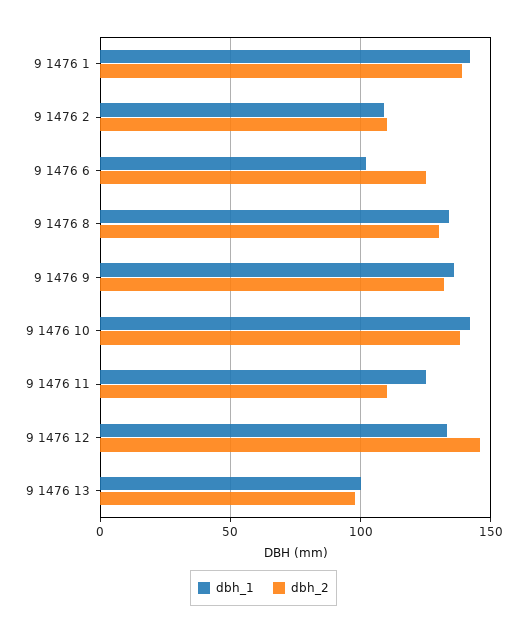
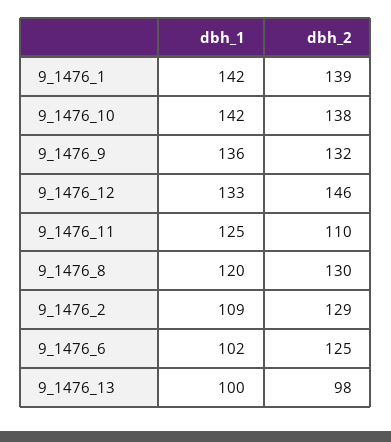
  {
    "dbh_1": {
      "9 1476 1": 142,
      "9 1476 2": 109,
      "9 1476 6": 102,
-     "9 1476 8": 135,
+     "9 1476 8": 120,
      "9 1476 9": 136,
      "9 1476 10": 142,
      "9 1476 11": 125,
      "9 1476 12": 133,
      "9 1476 13": 100
    },
    "dbh_2": {
      "9 1476 1": 139,
-     "9 1476 2": 110,
+     "9 1476 2": 129,
      "9 1476 6": 125,
      "9 1476 8": 130,
      "9 1476 9": 132,
      "9 1476 10": 138,
      "9 1476 11": 110,
      "9 1476 12": 146,
      "9 1476 13": 98
    }
  }

